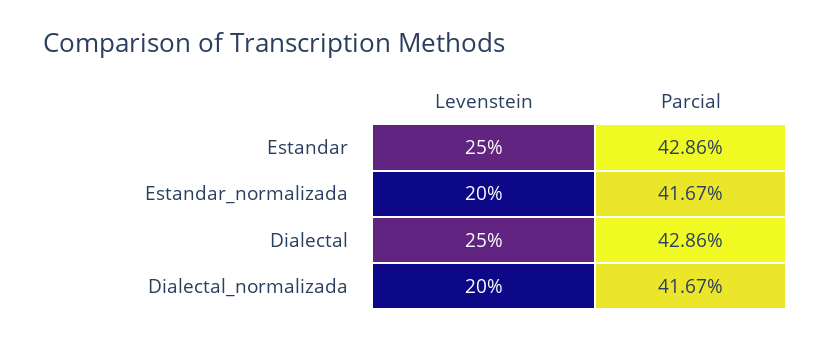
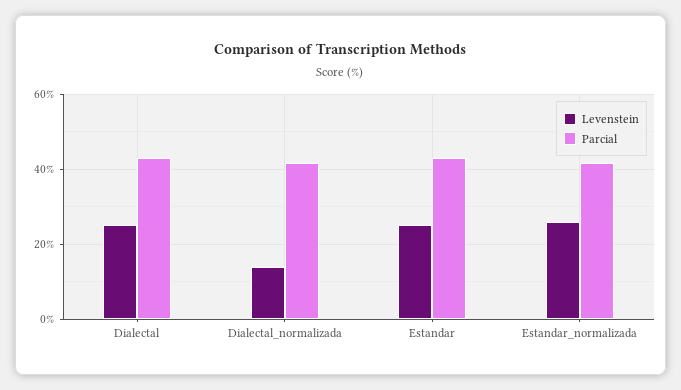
  {
    "Levenstein": {
      "Estandar": 25,
-     "Estandar_normalizada": 20,
+     "Estandar_normalizada": 26,
      "Dialectal": 25,
-     "Dialectal_normalizada": 20
+     "Dialectal_normalizada": 14
    },
    "Parcial": {
      "Estandar": 42.86,
      "Estandar_normalizada": 41.67,
      "Dialectal": 42.86,
      "Dialectal_normalizada": 41.67
    }
  }

